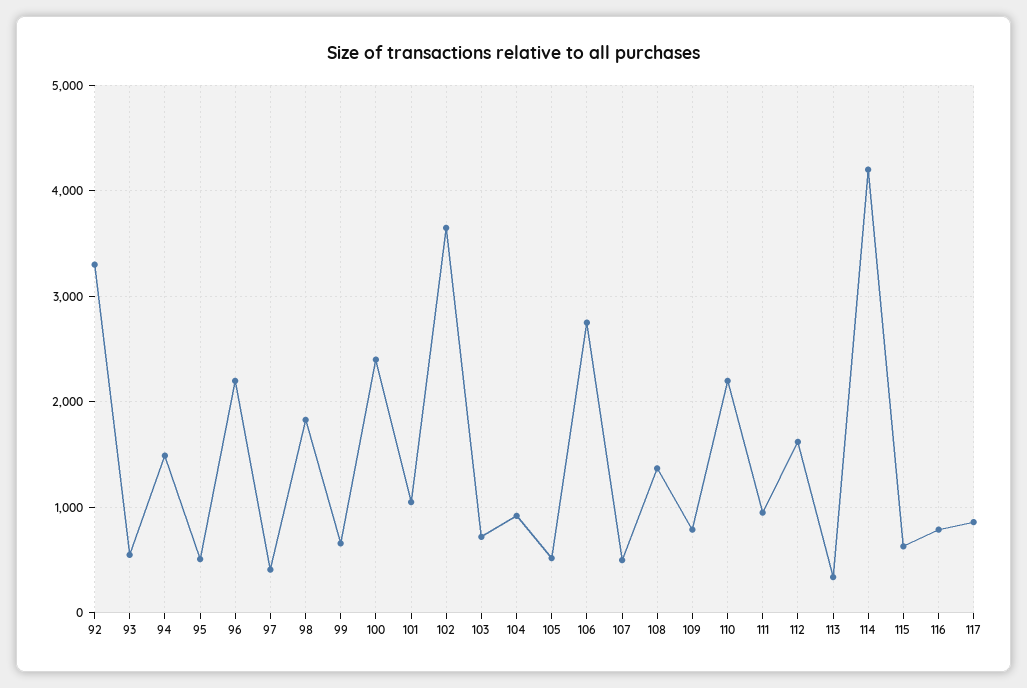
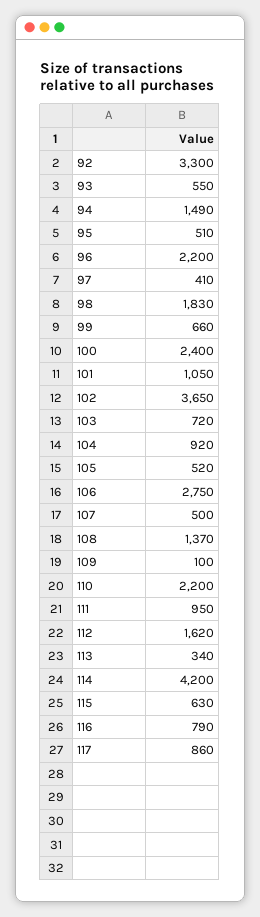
  {
    "92": 3300,
    "93": 550,
    "94": 1490,
    "95": 510,
    "96": 2200,
    "97": 410,
    "98": 1830,
    "99": 660,
    "100": 2400,
    "101": 1050,
    "102": 3650,
    "103": 720,
    "104": 920,
    "105": 520,
    "106": 2750,
    "107": 500,
    "108": 1370,
-   "109": 800,
+   "109": 100,
    "110": 2200,
    "111": 950,
    "112": 1620,
    "113": 340,
    "114": 4200,
    "115": 630,
    "116": 790,
    "117": 860
  }

